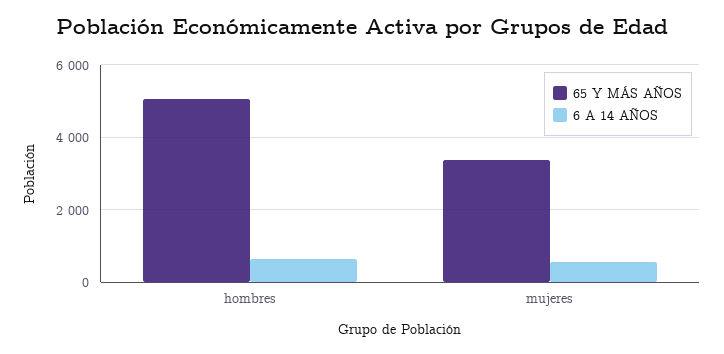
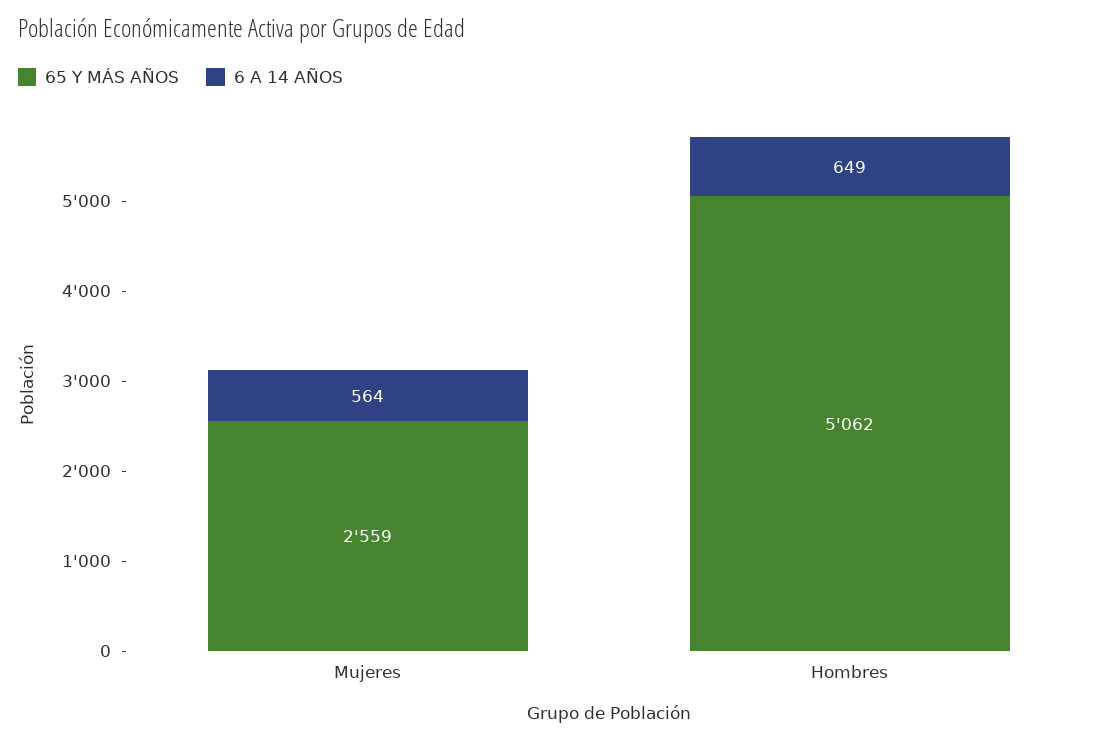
  {
    "65 Y MÁS AÑOS": {
      "hombres": 5062,
-     "mujeres": 3400
+     "mujeres": 2559
    },
    "6 A 14 AÑOS": {
      "hombres": 649,
      "mujeres": 564
    }
  }

